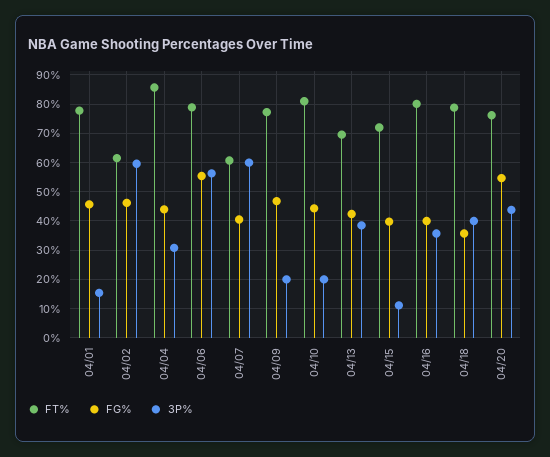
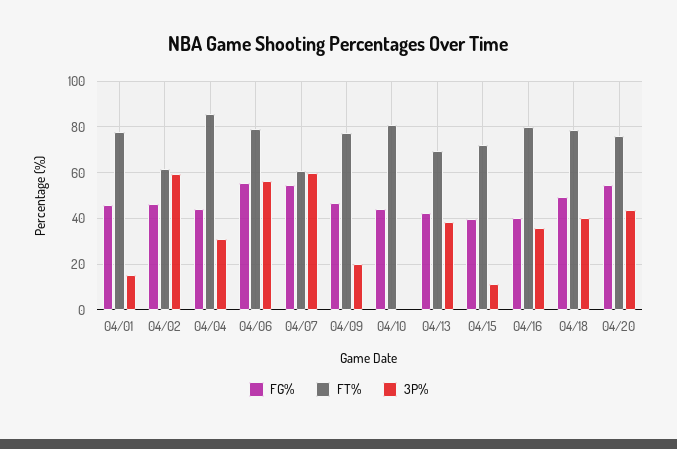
  {
    "FT%": {
      "04/01": 77.5,
      "04/02": 62.5,
      "04/04": 85,
      "04/06": 80,
      "04/07": 60,
      "04/09": 77.5,
      "04/10": 80,
      "04/13": 70,
      "04/15": 72.5,
      "04/16": 80,
      "04/18": 80,
      "04/20": 75
    },
    "FG%": {
      "04/01": 45,
      "04/02": 45,
      "04/04": 45,
      "04/06": 55,
-     "04/07": 40,
+     "04/07": 55,
      "04/09": 47.5,
      "04/10": 45,
      "04/13": 42.5,
      "04/15": 40,
      "04/16": 40,
-     "04/18": 35,
+     "04/18": 50,
      "04/20": 55
    },
    "3P%": {
      "04/01": 15,
      "04/02": 60,
      "04/04": 30,
      "04/06": 57.5,
      "04/07": 60,
      "04/09": 20,
-     "04/10": 20,
+     "04/10": 0,
      "04/13": 37.5,
      "04/15": 10,
      "04/16": 35,
      "04/18": 40,
      "04/20": 45
    }
  }

